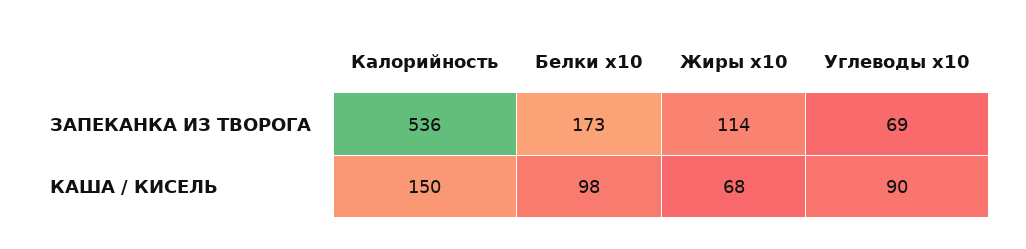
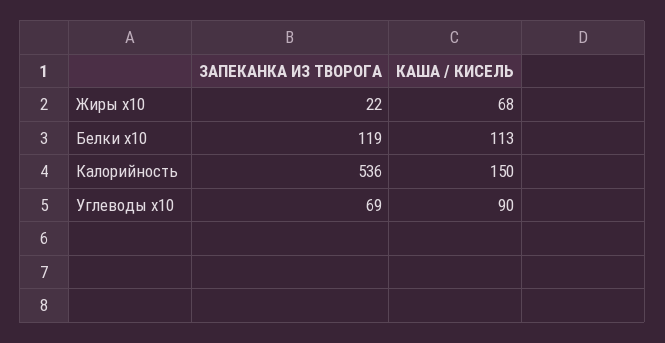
  {
    "Калорийность": {
      "ЗАПЕКАНКА ИЗ ТВОРОГА": 536,
      "КАША / КИСЕЛЬ": 150
    },
    "Белки х10": {
-     "ЗАПЕКАНКА ИЗ ТВОРОГА": 173,
+     "ЗАПЕКАНКА ИЗ ТВОРОГА": 119,
-     "КАША / КИСЕЛЬ": 98
+     "КАША / КИСЕЛЬ": 113
    },
    "Жиры х10": {
-     "ЗАПЕКАНКА ИЗ ТВОРОГА": 114,
+     "ЗАПЕКАНКА ИЗ ТВОРОГА": 22,
      "КАША / КИСЕЛЬ": 68
    },
    "Углеводы х10": {
      "ЗАПЕКАНКА ИЗ ТВОРОГА": 69,
      "КАША / КИСЕЛЬ": 90
    }
  }

